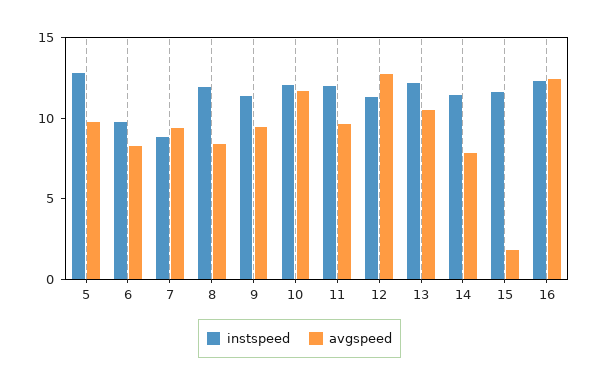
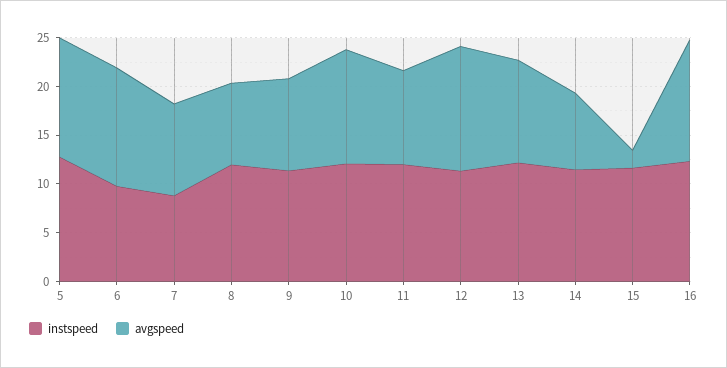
  {
    "instspeed": {
      "5": 13,
      "6": 10,
      "7": 9,
      "8": 12,
      "9": 11,
      "10": 12,
      "11": 12,
      "12": 11,
      "13": 12,
      "14": 11,
      "15": 12,
      "16": 12
    },
    "avgspeed": {
-     "5": 10,
+     "5": 12,
-     "6": 8,
+     "6": 12,
      "7": 9,
      "8": 8,
      "9": 9,
      "10": 12,
      "11": 10,
      "12": 13,
      "13": 11,
      "14": 8,
      "15": 2,
      "16": 12
    }
  }

